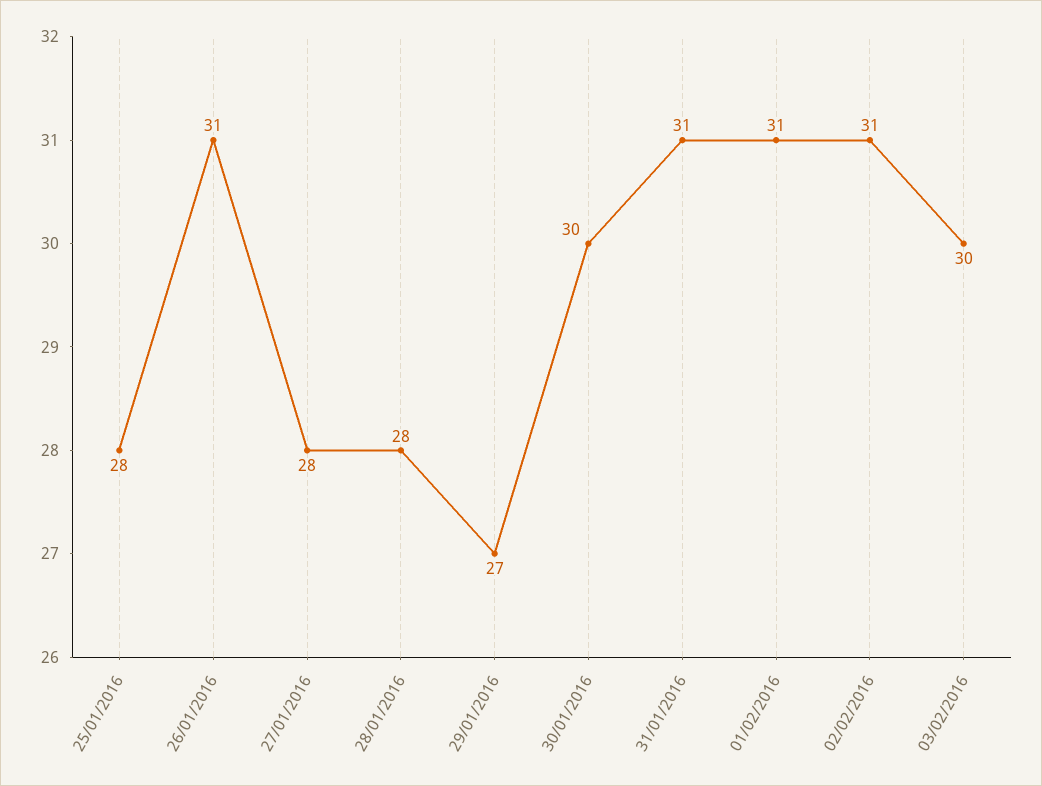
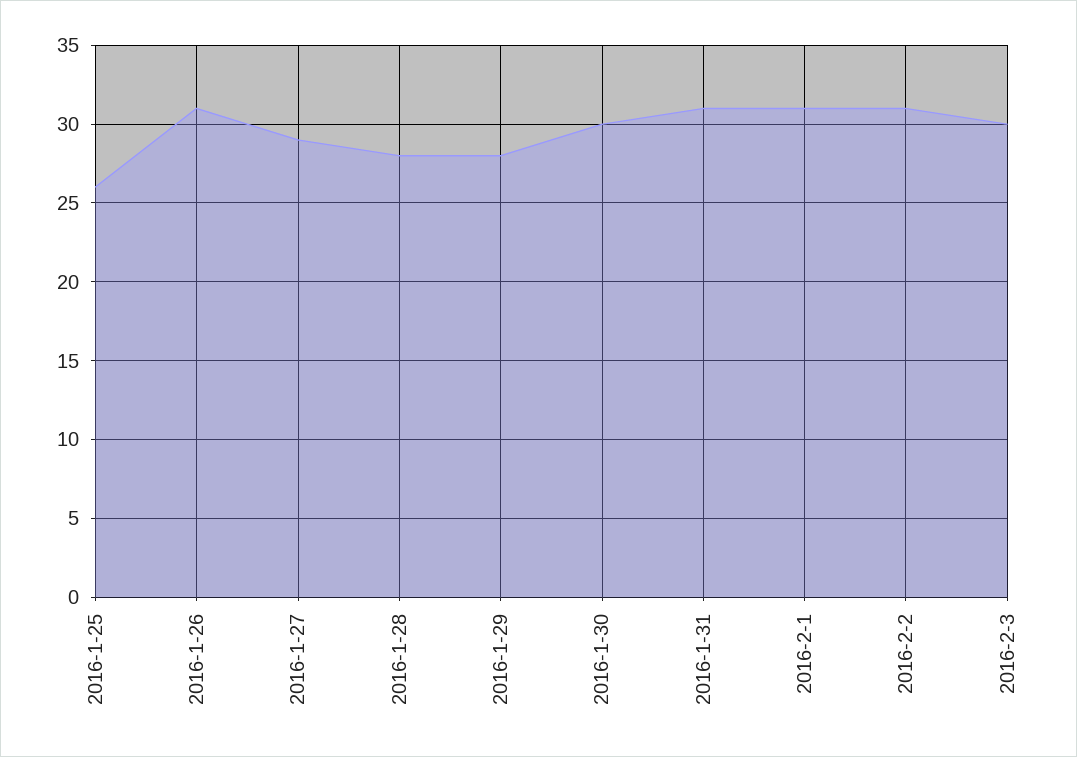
  {
-   "25/01/2016": 28,
+   "25/01/2016": 26,
    "26/01/2016": 31,
-   "27/01/2016": 28,
+   "27/01/2016": 29,
    "28/01/2016": 28,
-   "29/01/2016": 27,
+   "29/01/2016": 28,
    "30/01/2016": 30,
    "31/01/2016": 31,
    "01/02/2016": 31,
    "02/02/2016": 31,
    "03/02/2016": 30
  }

